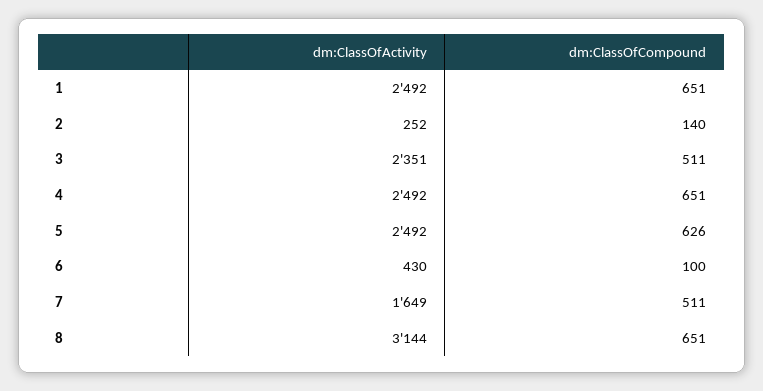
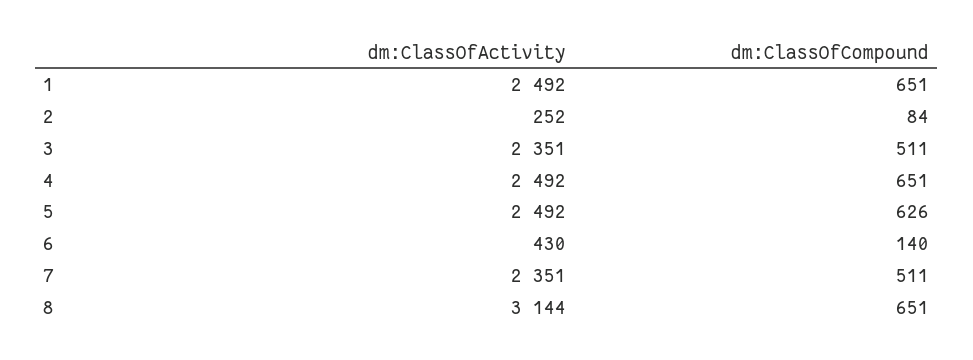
  {
    "dm:ClassOfActivity": {
      "1": 2492,
      "2": 252,
      "3": 2351,
      "4": 2492,
      "5": 2492,
      "6": 430,
-     "7": 1649,
+     "7": 2351,
      "8": 3144
    },
    "dm:ClassOfCompound": {
      "1": 651,
-     "2": 140,
+     "2": 84,
      "3": 511,
      "4": 651,
      "5": 626,
-     "6": 100,
+     "6": 140,
      "7": 511,
      "8": 651
    }
  }

